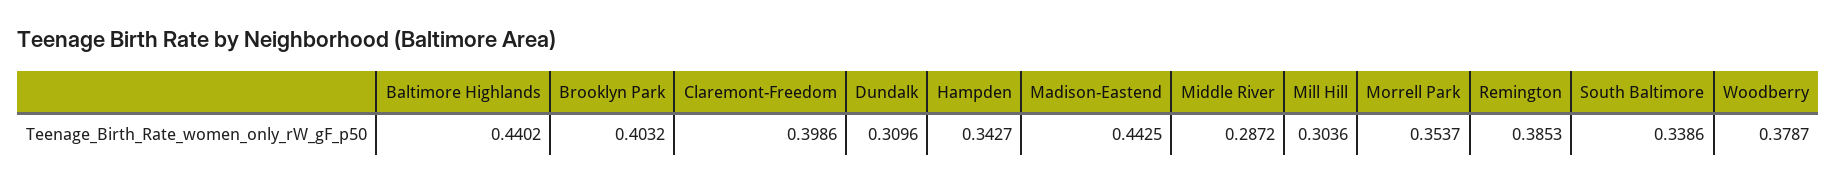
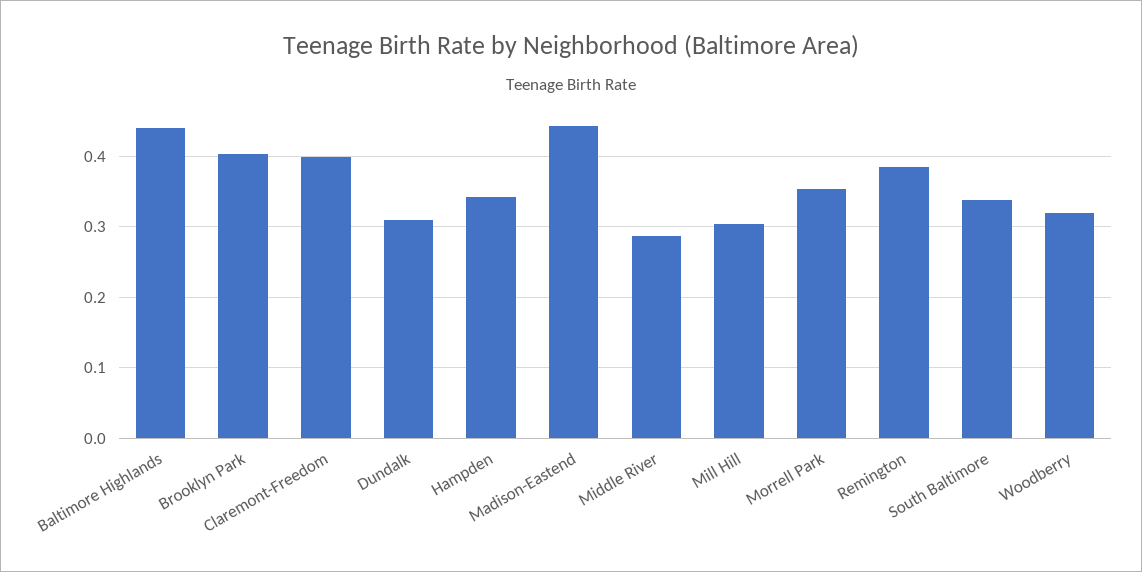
  {
    "Baltimore Highlands": 0.4402,
    "Brooklyn Park": 0.4032,
    "Claremont-Freedom": 0.3986,
    "Dundalk": 0.3096,
    "Hampden": 0.3427,
    "Madison-Eastend": 0.4425,
    "Middle River": 0.2872,
    "Mill Hill": 0.3036,
    "Morrell Park": 0.3537,
    "Remington": 0.3853,
    "South Baltimore": 0.3386,
-   "Woodberry": 0.3787
+   "Woodberry": 0.32
  }

